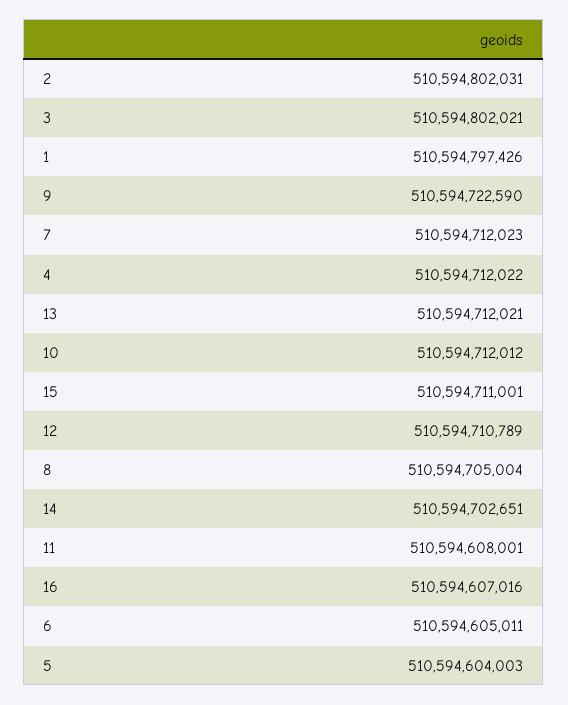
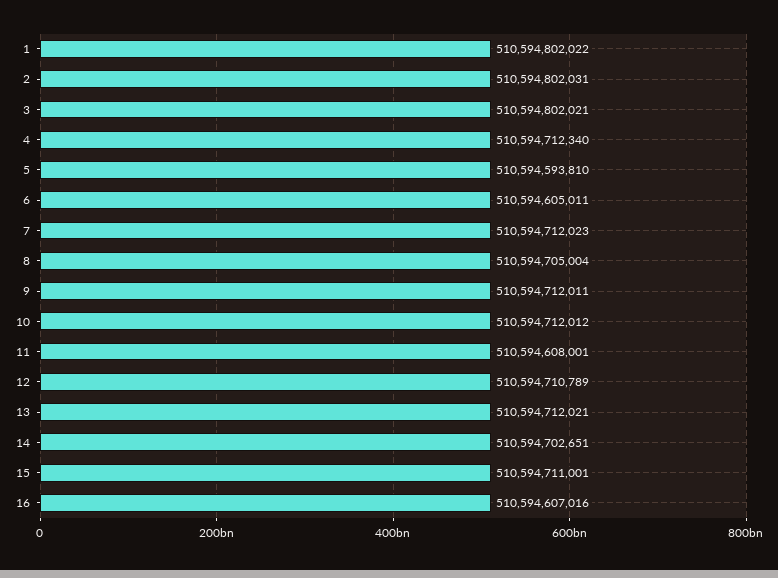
  {
    "2": 510594802031,
    "3": 510594802021,
-   "1": 510594797426,
+   "1": 510594802022,
-   "9": 510594722590,
+   "9": 510594712011,
    "7": 510594712023,
-   "4": 510594712022,
+   "4": 510594712340,
    "13": 510594712021,
    "10": 510594712012,
    "15": 510594711001,
    "12": 510594710789,
    "8": 510594705004,
    "14": 510594702651,
    "11": 510594608001,
    "16": 510594607016,
    "6": 510594605011,
-   "5": 510594604003
+   "5": 510594593810
  }

